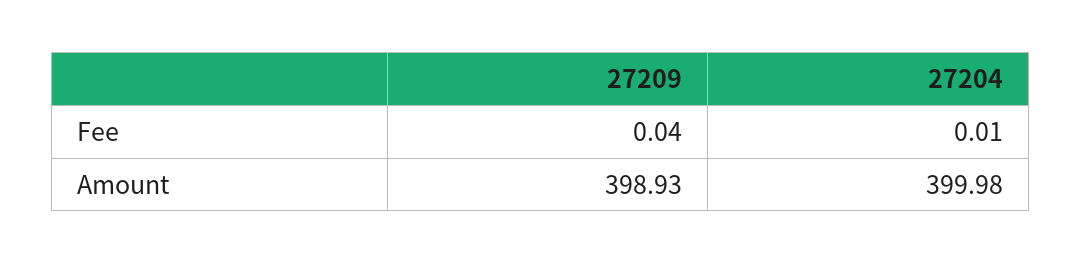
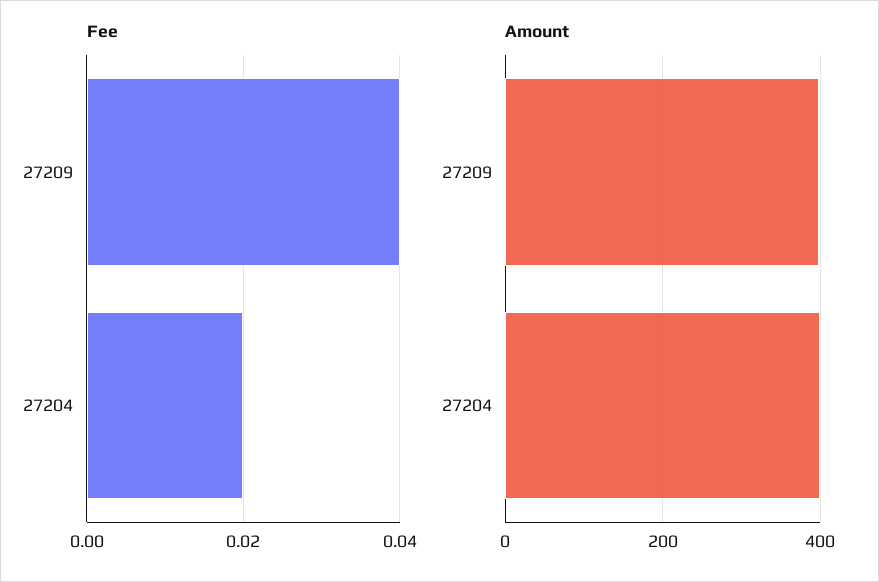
  {
    "Fee": {
      "27209": 0.04,
-     "27204": 0.01
+     "27204": 0.02
    },
    "Amount": {
      "27209": 398.93,
      "27204": 399.98
    }
  }

